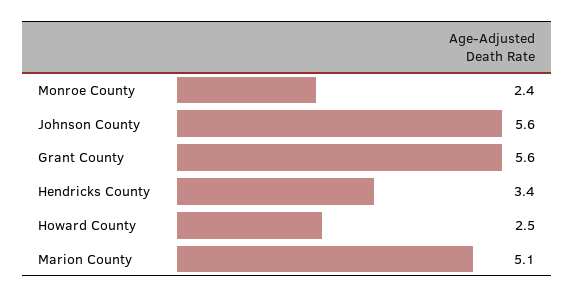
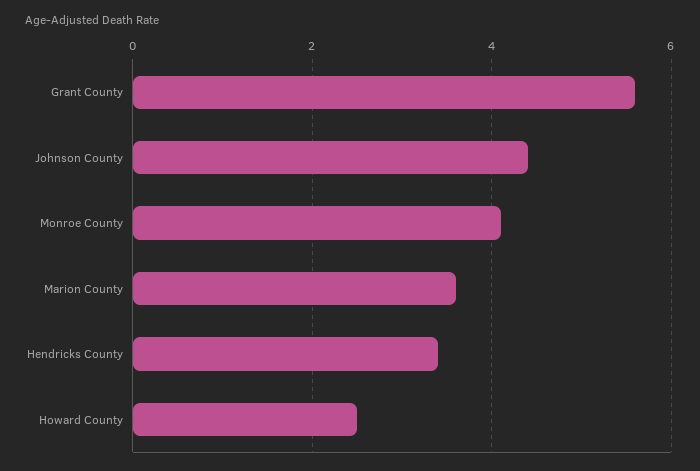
  {
-   "Monroe County": 2.4,
+   "Monroe County": 4,
-   "Johnson County": 5.6,
+   "Johnson County": 4.5,
    "Grant County": 5.6,
    "Hendricks County": 3.4,
    "Howard County": 2.5,
-   "Marion County": 5.1
+   "Marion County": 3.5
  }

